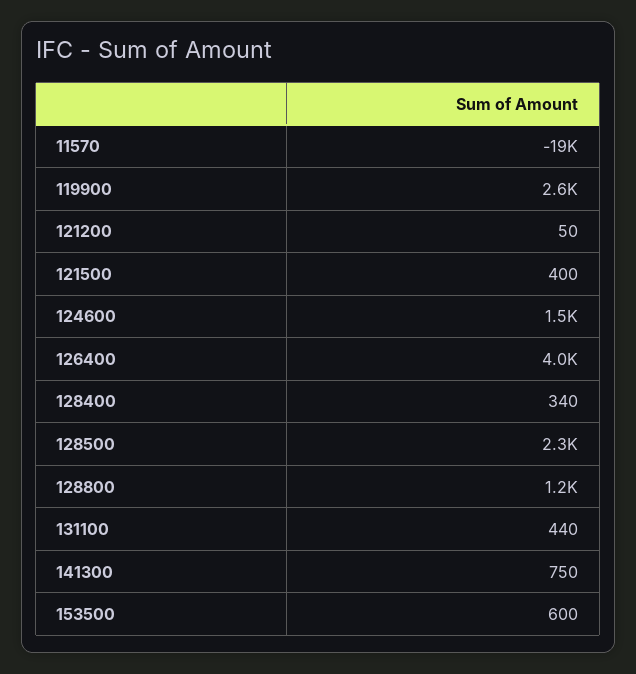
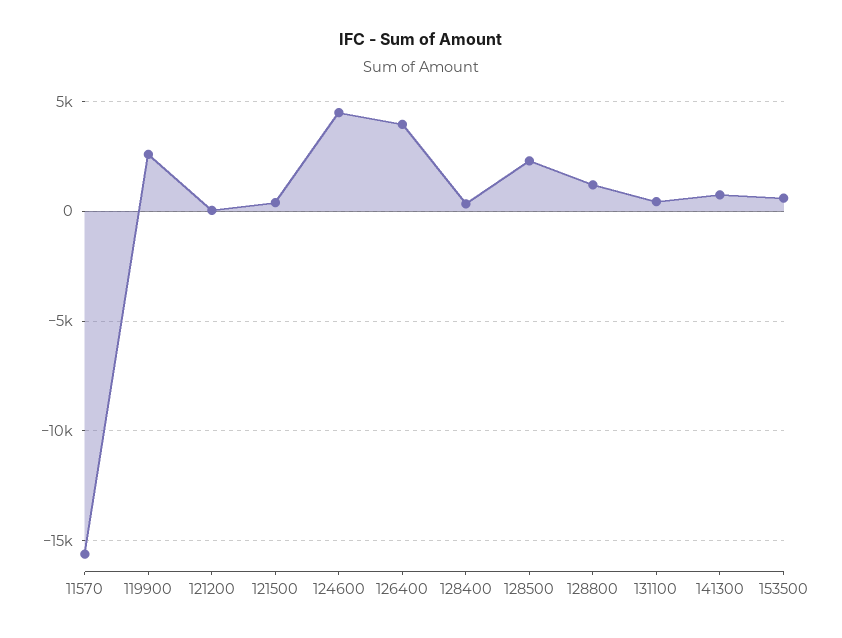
  {
-   "11570": -19000,
+   "11570": -15500,
    "119900": 2600,
    "121200": 50,
    "121500": 400,
-   "124600": 1500,
+   "124600": 4500,
    "126400": 4000,
    "128400": 340,
    "128500": 2300,
    "128800": 1200,
    "131100": 440,
    "141300": 750,
    "153500": 600
  }

